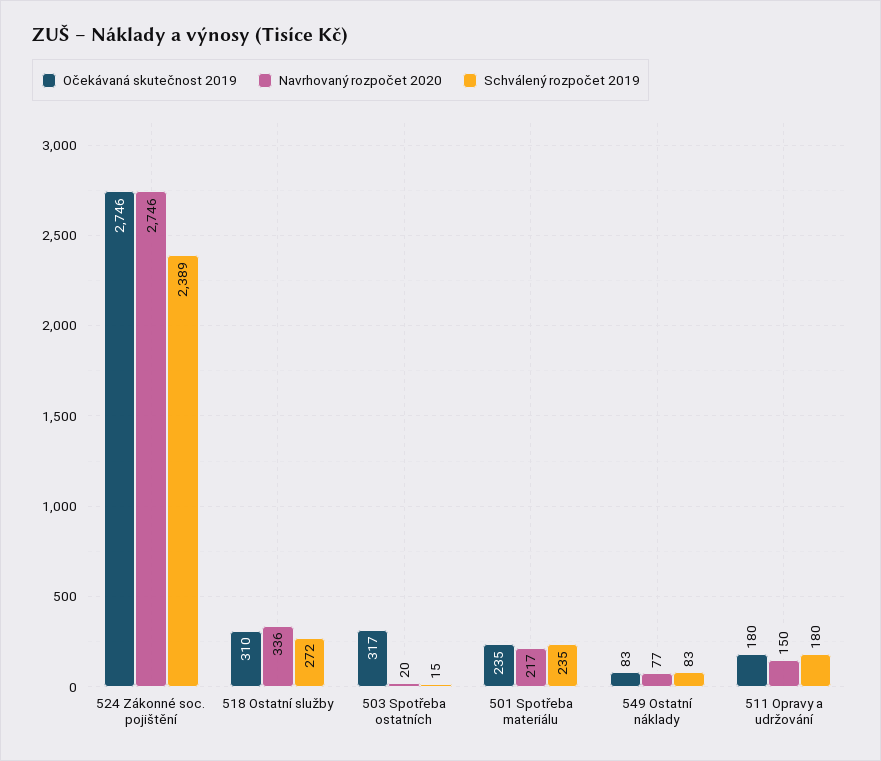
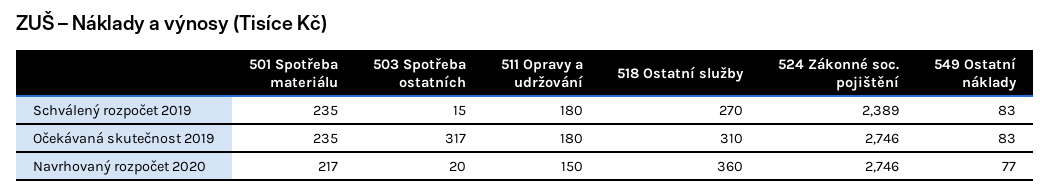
  {
    "Očekávaná skutečnost 2019": {
      "524 Zákonné soc. pojištění": 2746,
      "518 Ostatní služby": 310,
      "503 Spotřeba ostatních": 317,
      "501 Spotřeba materiálu": 235,
      "549 Ostatní náklady": 83,
      "511 Opravy a udržování": 180
    },
    "Navrhovaný rozpočet 2020": {
      "524 Zákonné soc. pojištění": 2746,
-     "518 Ostatní služby": 336,
+     "518 Ostatní služby": 360,
      "503 Spotřeba ostatních": 20,
      "501 Spotřeba materiálu": 217,
      "549 Ostatní náklady": 77,
      "511 Opravy a udržování": 150
    },
    "Schválený rozpočet 2019": {
      "524 Zákonné soc. pojištění": 2389,
-     "518 Ostatní služby": 272,
+     "518 Ostatní služby": 270,
      "503 Spotřeba ostatních": 15,
      "501 Spotřeba materiálu": 235,
      "549 Ostatní náklady": 83,
      "511 Opravy a udržování": 180
    }
  }

